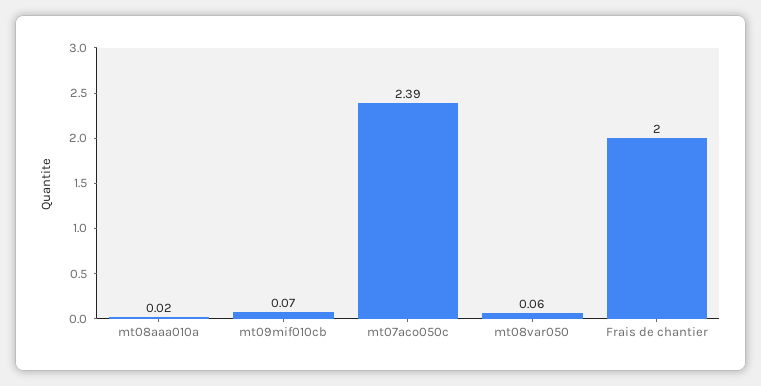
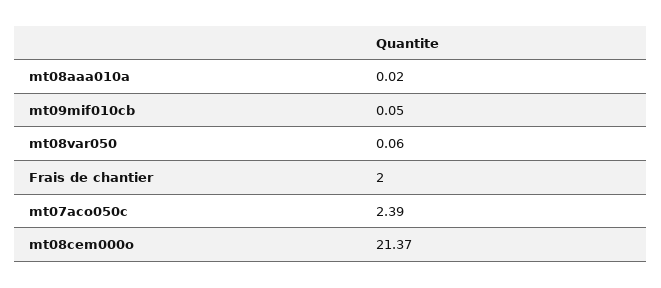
  {
    "mt08aaa010a": 0.02,
-   "mt09mif010cb": 0.07,
+   "mt09mif010cb": 0.05,
    "mt07aco050c": 2.39,
    "mt08var050": 0.06,
-   "Frais de chantier": 2
+   "Frais de chantier": 2,
+   "mt08cem000o": 21.37
  }

